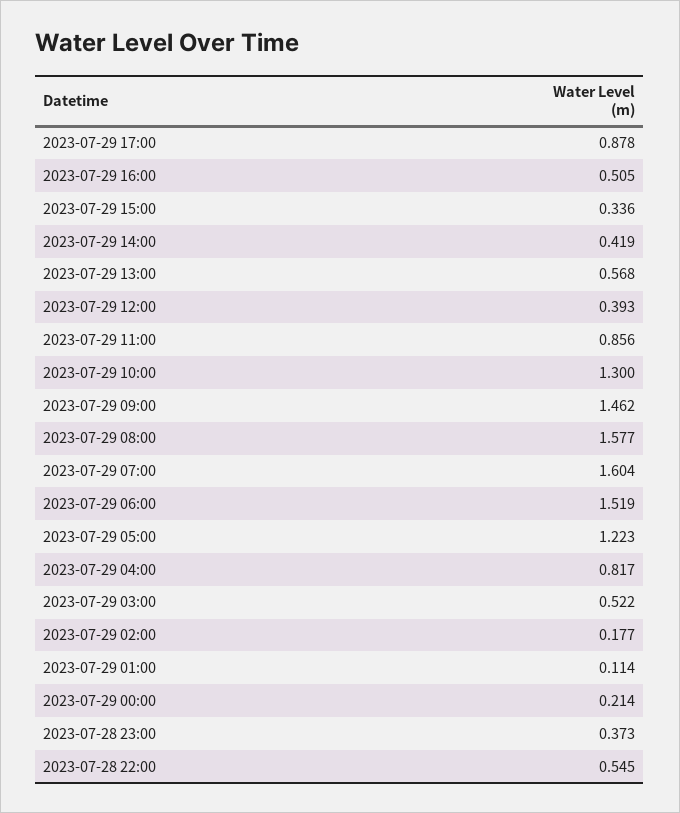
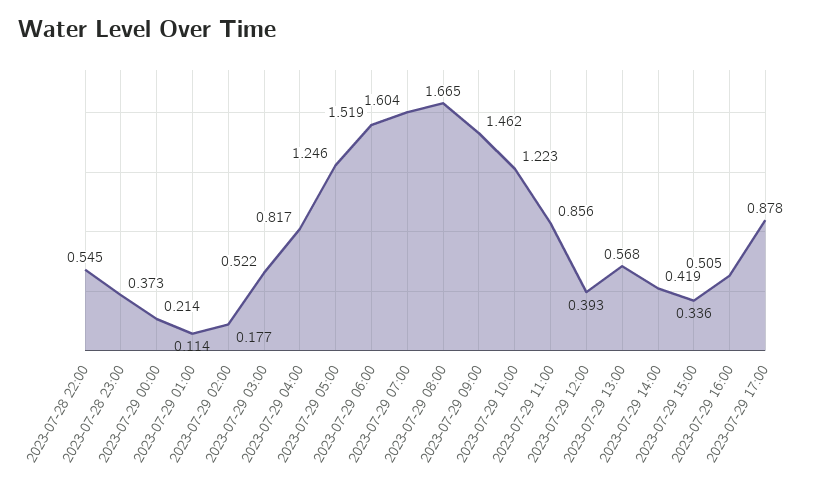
  {
    "2023-07-29 17:00": 0.878,
    "2023-07-29 16:00": 0.505,
    "2023-07-29 15:00": 0.336,
    "2023-07-29 14:00": 0.419,
    "2023-07-29 13:00": 0.568,
    "2023-07-29 12:00": 0.393,
    "2023-07-29 11:00": 0.856,
-   "2023-07-29 10:00": 1.3,
+   "2023-07-29 10:00": 1.223,
    "2023-07-29 09:00": 1.462,
-   "2023-07-29 08:00": 1.577,
+   "2023-07-29 08:00": 1.665,
    "2023-07-29 07:00": 1.604,
    "2023-07-29 06:00": 1.519,
-   "2023-07-29 05:00": 1.223,
+   "2023-07-29 05:00": 1.246,
    "2023-07-29 04:00": 0.817,
    "2023-07-29 03:00": 0.522,
    "2023-07-29 02:00": 0.177,
    "2023-07-29 01:00": 0.114,
    "2023-07-29 00:00": 0.214,
    "2023-07-28 23:00": 0.373,
    "2023-07-28 22:00": 0.545
  }

